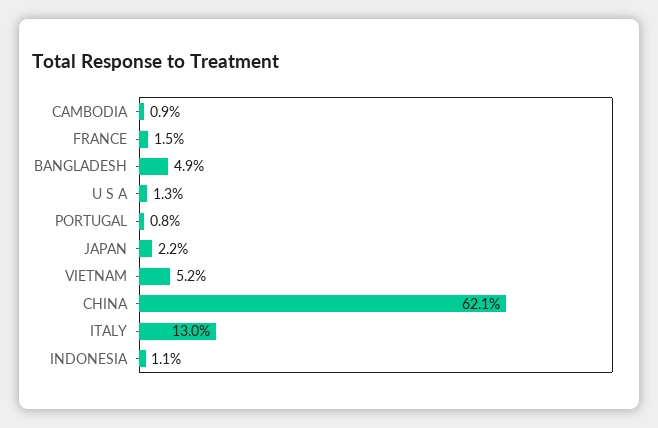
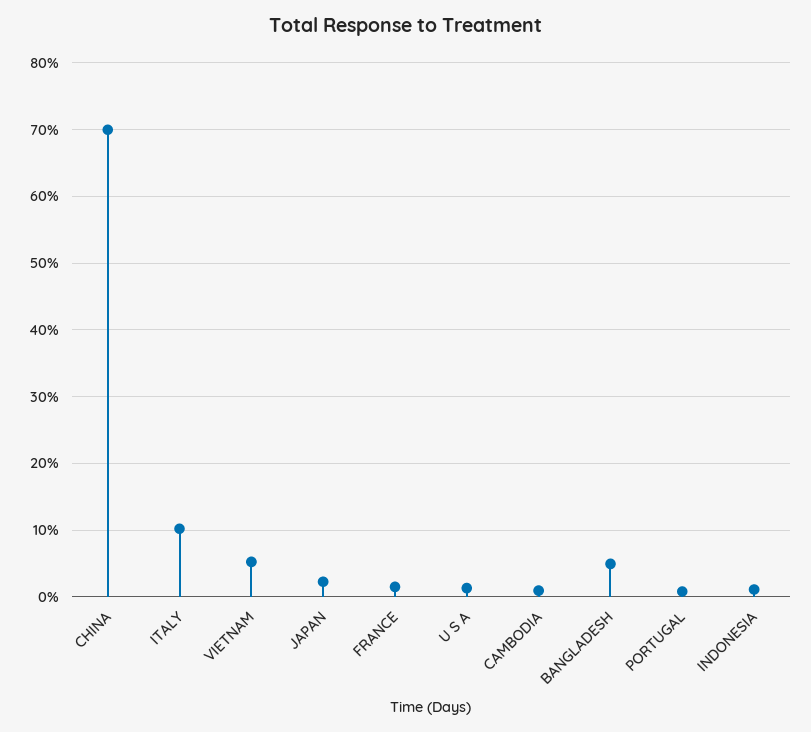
  {
    "CAMBODIA": 0.9,
    "FRANCE": 1.5,
    "BANGLADESH": 4.9,
    "U S A": 1.3,
    "PORTUGAL": 0.8,
    "JAPAN": 2.2,
    "VIETNAM": 5.2,
-   "CHINA": 62.1,
+   "CHINA": 70,
-   "ITALY": 13,
+   "ITALY": 10,
    "INDONESIA": 1.1
  }

